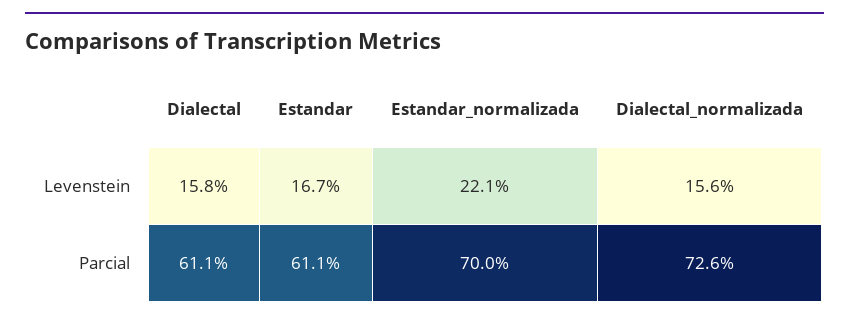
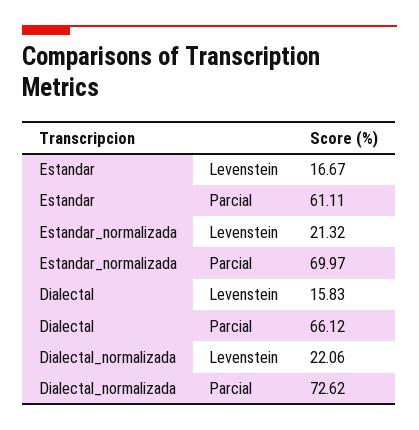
  {
    "Dialectal": {
      "Levenstein": 15.83,
-     "Parcial": 61.1
+     "Parcial": 66.12
    },
    "Estandar": {
      "Levenstein": 16.67,
      "Parcial": 61.11
    },
    "Estandar_normalizada": {
-     "Levenstein": 22.1,
+     "Levenstein": 21.32,
      "Parcial": 69.97
    },
    "Dialectal_normalizada": {
-     "Levenstein": 15.6,
+     "Levenstein": 22.06,
      "Parcial": 72.62
    }
  }

